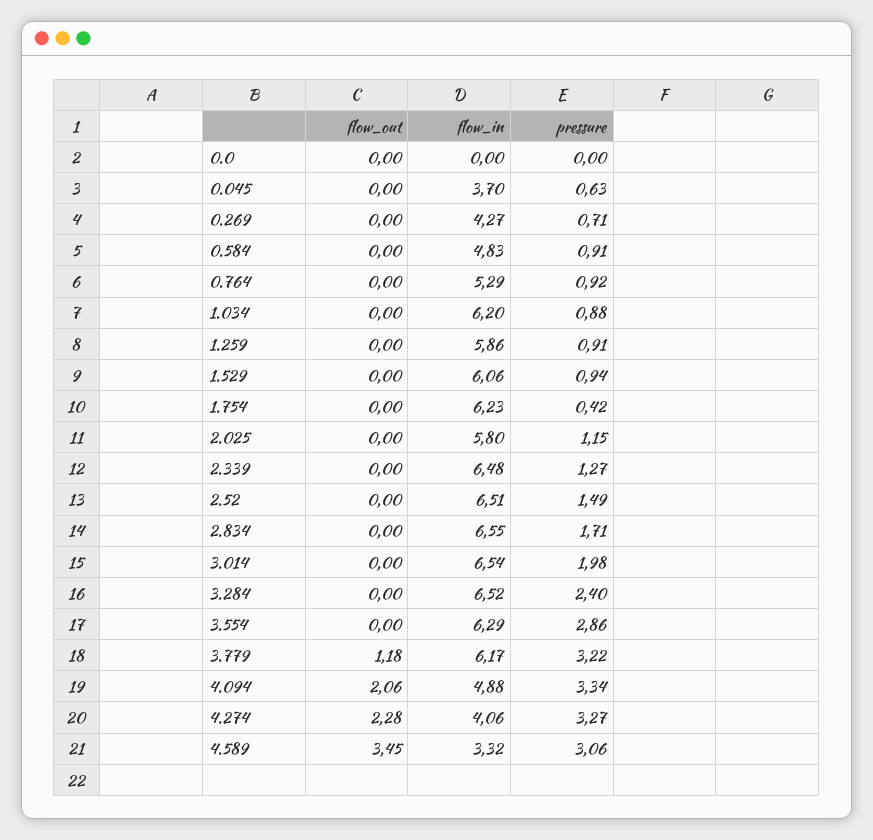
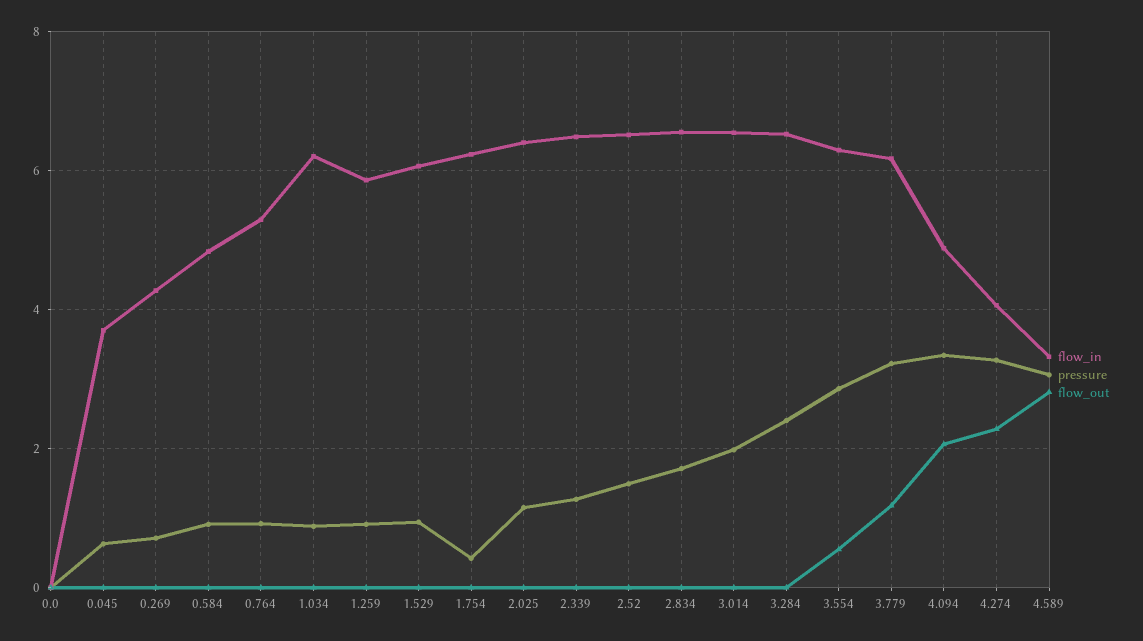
  {
    "flow_out": {
      "0.0": 0,
      "0.045": 0,
      "0.269": 0,
      "0.584": 0,
      "0.764": 0,
      "1.034": 0,
      "1.259": 0,
      "1.529": 0,
      "1.754": 0,
      "2.025": 0,
      "2.339": 0,
      "2.52": 0,
      "2.834": 0,
      "3.014": 0,
      "3.284": 0,
-     "3.554": 0,
+     "3.554": 0.6,
      "3.779": 1.18,
      "4.094": 2.06,
      "4.274": 2.28,
-     "4.589": 3.45
+     "4.589": 2.8
    },
    "flow_in": {
      "0.0": 0,
      "0.045": 3.7,
      "0.269": 4.27,
      "0.584": 4.83,
      "0.764": 5.29,
      "1.034": 6.2,
      "1.259": 5.86,
      "1.529": 6.06,
      "1.754": 6.23,
-     "2.025": 5.8,
+     "2.025": 6.4,
      "2.339": 6.48,
      "2.52": 6.51,
      "2.834": 6.55,
      "3.014": 6.54,
      "3.284": 6.52,
      "3.554": 6.29,
      "3.779": 6.17,
      "4.094": 4.88,
      "4.274": 4.06,
      "4.589": 3.32
    },
    "pressure": {
      "0.0": 0,
      "0.045": 0.63,
      "0.269": 0.71,
      "0.584": 0.91,
      "0.764": 0.92,
      "1.034": 0.88,
      "1.259": 0.91,
      "1.529": 0.94,
      "1.754": 0.42,
      "2.025": 1.15,
      "2.339": 1.27,
      "2.52": 1.49,
      "2.834": 1.71,
      "3.014": 1.98,
      "3.284": 2.4,
      "3.554": 2.86,
      "3.779": 3.22,
      "4.094": 3.34,
      "4.274": 3.27,
      "4.589": 3.06
    }
  }

